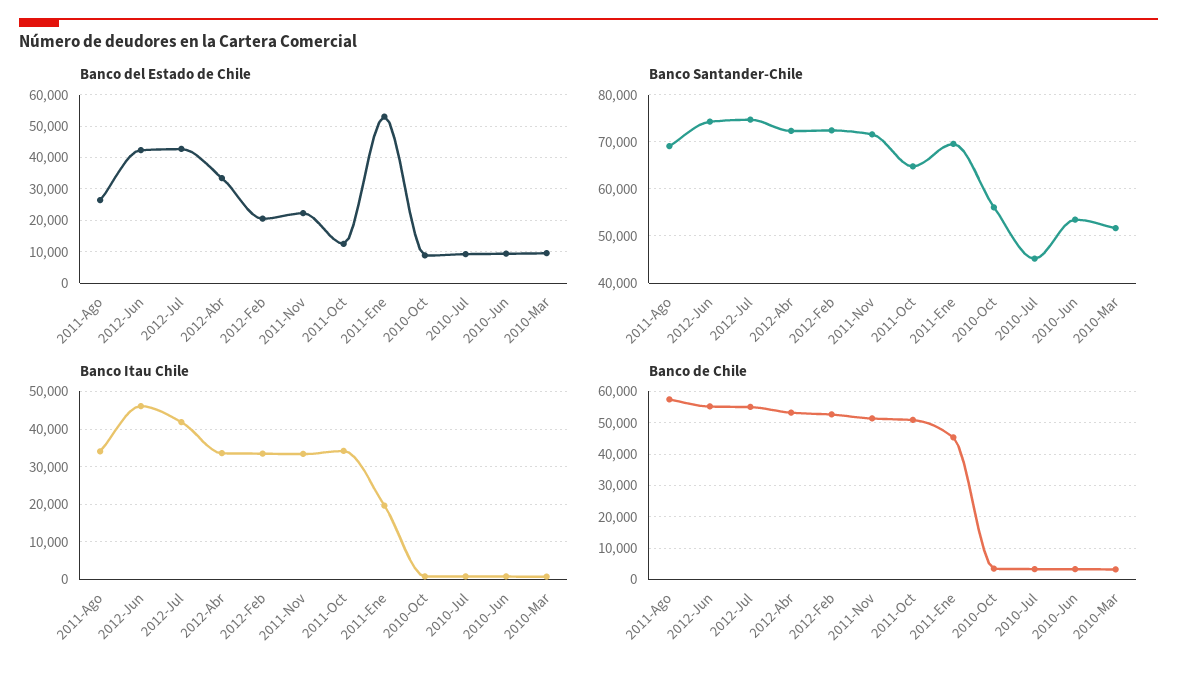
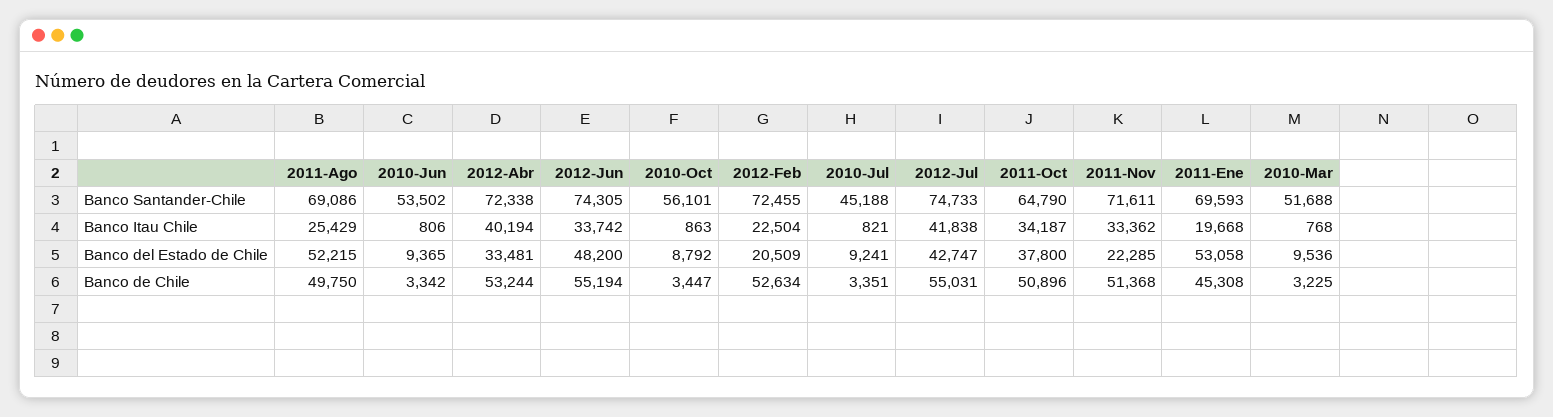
  {
    "Banco del Estado de Chile": {
-     "2011-Ago": 26000,
+     "2011-Ago": 52215,
-     "2012-Jun": 42000,
+     "2012-Jun": 48200,
      "2012-Jul": 42747,
      "2012-Abr": 33481,
      "2012-Feb": 20509,
      "2011-Nov": 22285,
-     "2011-Oct": 12000,
+     "2011-Oct": 37800,
      "2011-Ene": 53058,
      "2010-Oct": 8792,
      "2010-Jul": 9241,
      "2010-Jun": 9365,
      "2010-Mar": 9536
    },
    "Banco Santander-Chile": {
      "2011-Ago": 69086,
      "2012-Jun": 74305,
      "2012-Jul": 74733,
      "2012-Abr": 72338,
      "2012-Feb": 72455,
      "2011-Nov": 71611,
      "2011-Oct": 64790,
      "2011-Ene": 69593,
      "2010-Oct": 56101,
      "2010-Jul": 45188,
      "2010-Jun": 53502,
      "2010-Mar": 51688
    },
    "Banco Itau Chile": {
-     "2011-Ago": 34000,
+     "2011-Ago": 25429,
-     "2012-Jun": 46000,
+     "2012-Jun": 33742,
      "2012-Jul": 41838,
-     "2012-Abr": 34000,
+     "2012-Abr": 40194,
-     "2012-Feb": 34000,
+     "2012-Feb": 22504,
      "2011-Nov": 33362,
      "2011-Oct": 34187,
      "2011-Ene": 19668,
      "2010-Oct": 863,
      "2010-Jul": 821,
      "2010-Jun": 806,
      "2010-Mar": 768
    },
    "Banco de Chile": {
-     "2011-Ago": 58000,
+     "2011-Ago": 49750,
      "2012-Jun": 55194,
      "2012-Jul": 55031,
      "2012-Abr": 53244,
      "2012-Feb": 52634,
      "2011-Nov": 51368,
      "2011-Oct": 50896,
      "2011-Ene": 45308,
      "2010-Oct": 3447,
      "2010-Jul": 3351,
      "2010-Jun": 3342,
      "2010-Mar": 3225
    }
  }

